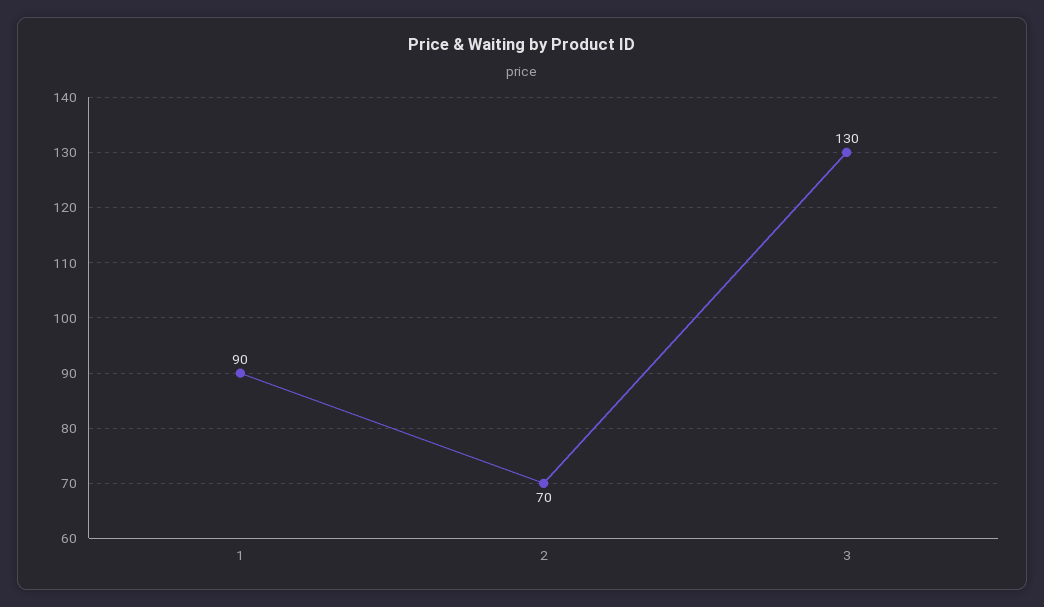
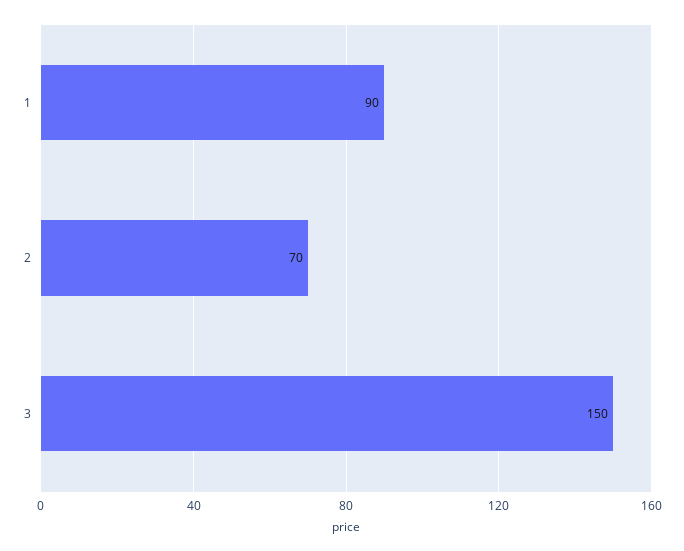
  {
    "1": 90,
    "2": 70,
-   "3": 130
+   "3": 150
  }

